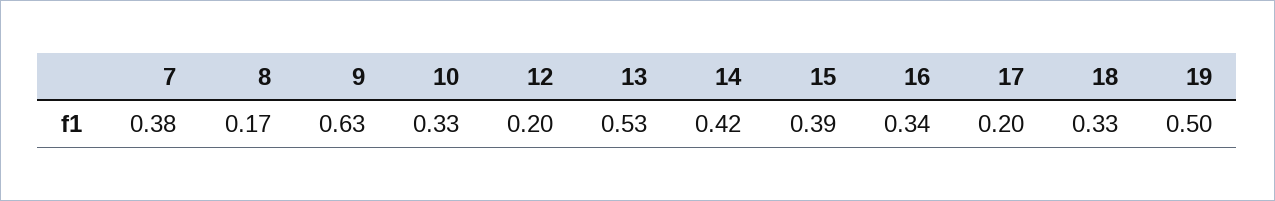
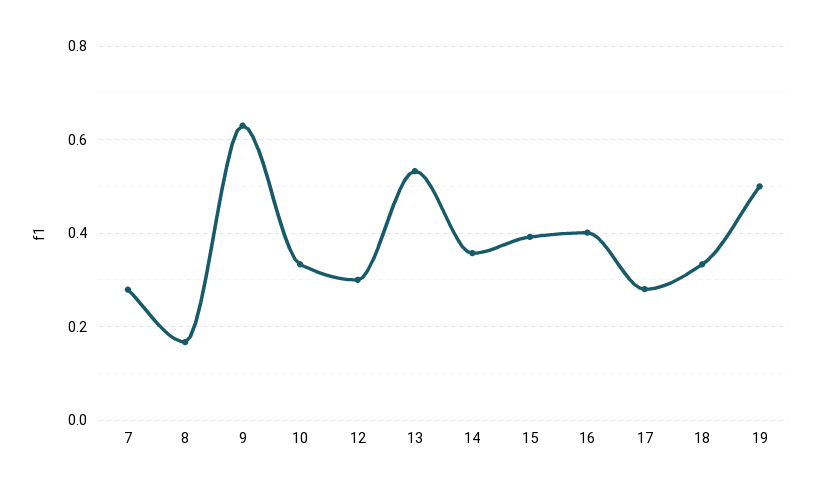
  {
-   "7": 0.38,
+   "7": 0.28,
    "8": 0.17,
    "9": 0.63,
    "10": 0.33,
-   "12": 0.2,
+   "12": 0.3,
    "13": 0.53,
-   "14": 0.42,
+   "14": 0.36,
    "15": 0.39,
-   "16": 0.34,
+   "16": 0.4,
-   "17": 0.2,
+   "17": 0.28,
    "18": 0.33,
    "19": 0.5
  }

